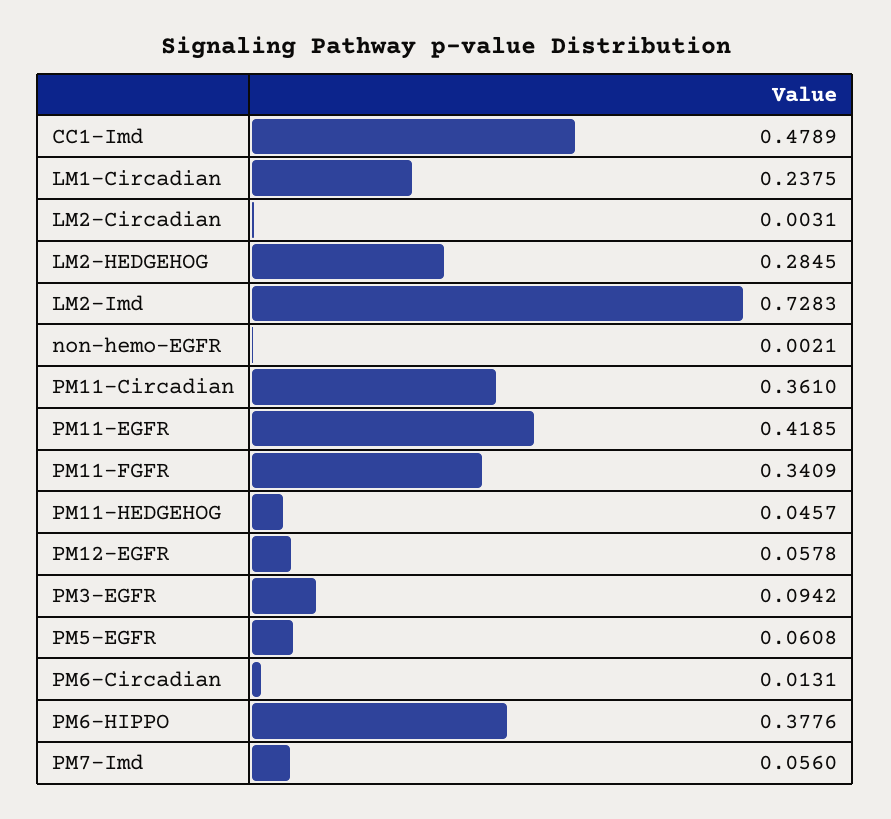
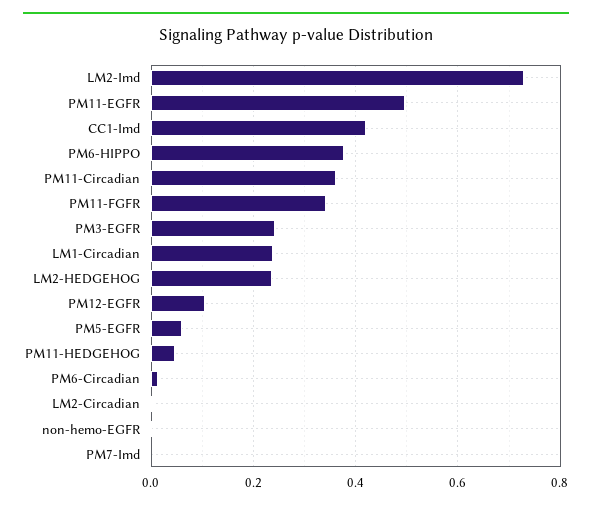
  {
-   "CC1-Imd": 0.4789,
+   "CC1-Imd": 0.42,
    "LM1-Circadian": 0.2375,
    "LM2-Circadian": 0.0031,
-   "LM2-HEDGEHOG": 0.2845,
+   "LM2-HEDGEHOG": 0.24,
    "LM2-Imd": 0.7283,
    "non-hemo-EGFR": 0.0021,
    "PM11-Circadian": 0.361,
-   "PM11-EGFR": 0.4185,
+   "PM11-EGFR": 0.5,
    "PM11-FGFR": 0.3409,
    "PM11-HEDGEHOG": 0.0457,
-   "PM12-EGFR": 0.0578,
+   "PM12-EGFR": 0.1,
-   "PM3-EGFR": 0.0942,
+   "PM3-EGFR": 0.24,
    "PM5-EGFR": 0.0608,
    "PM6-Circadian": 0.0131,
    "PM6-HIPPO": 0.3776,
-   "PM7-Imd": 0.056
+   "PM7-Imd": 0
  }

